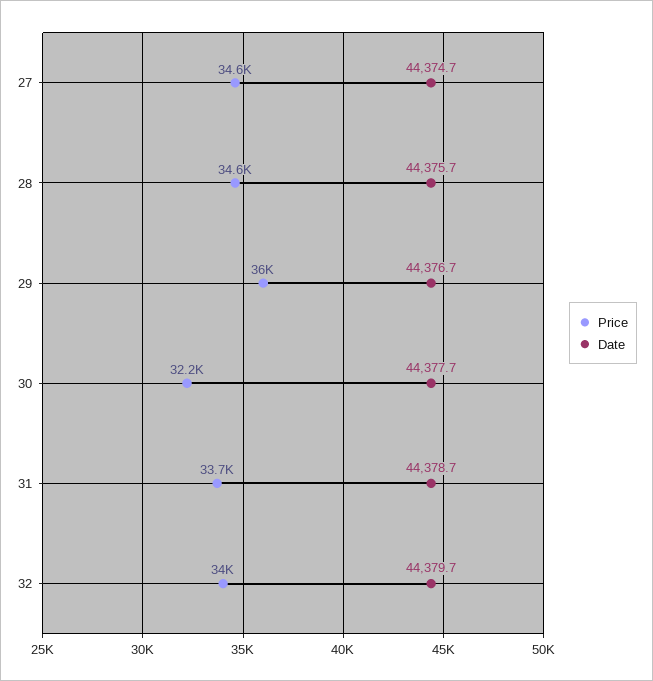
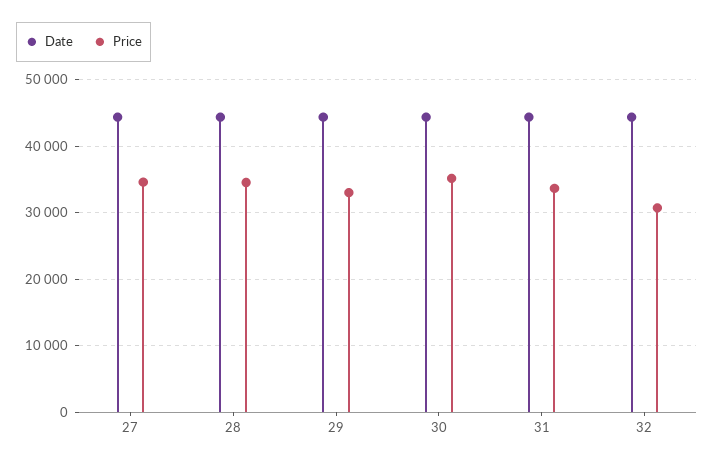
  {
    "Price": {
      "27": 34600,
      "28": 34600,
-     "29": 36000,
+     "29": 33000,
-     "30": 32200,
+     "30": 35000,
      "31": 33700,
-     "32": 34000
+     "32": 31000
    },
    "Date": {
      "27": 44374.7,
      "28": 44375.7,
      "29": 44376.7,
      "30": 44377.7,
      "31": 44378.7,
      "32": 44379.7
    }
  }

